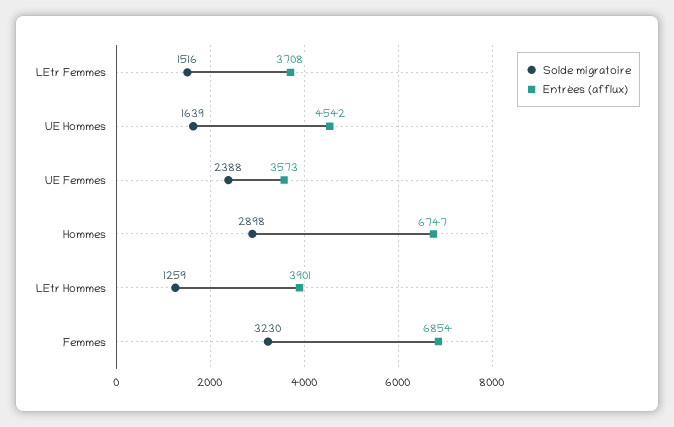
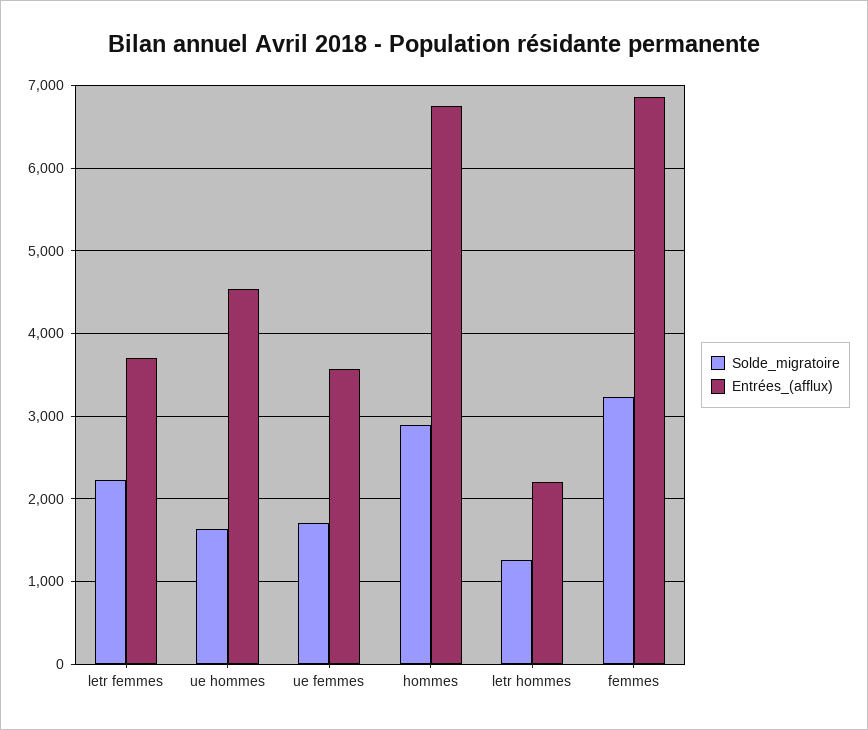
  {
    "Solde migratoire": {
-     "LEtr Femmes": 1516,
+     "LEtr Femmes": 2200,
      "UE Hommes": 1639,
-     "UE Femmes": 2388,
+     "UE Femmes": 1700,
      "Hommes": 2898,
      "LEtr Hommes": 1259,
      "Femmes": 3230
    },
    "Entrées (afflux)": {
      "LEtr Femmes": 3708,
      "UE Hommes": 4542,
      "UE Femmes": 3573,
      "Hommes": 6747,
-     "LEtr Hommes": 3901,
+     "LEtr Hommes": 2200,
      "Femmes": 6854
    }
  }

